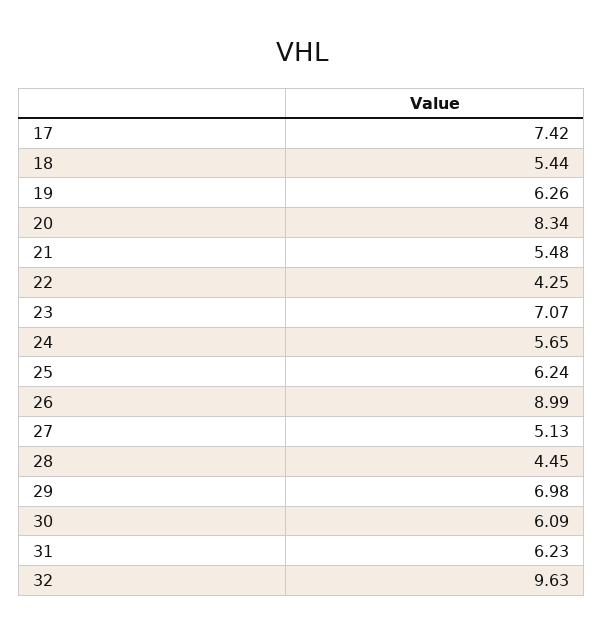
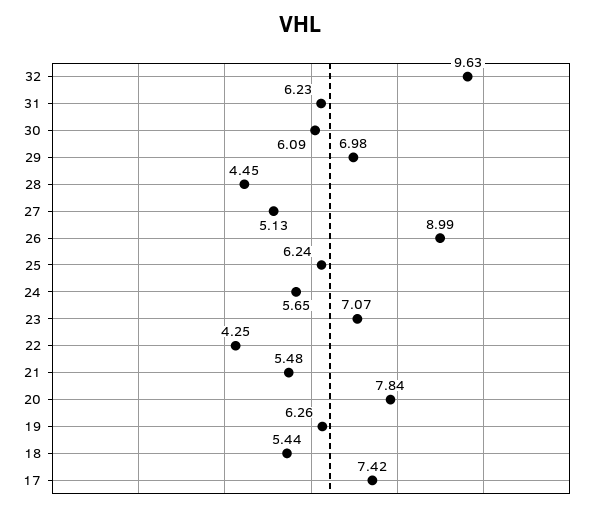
  {
    "17": 7.42,
    "18": 5.44,
    "19": 6.26,
-   "20": 8.34,
+   "20": 7.84,
    "21": 5.48,
    "22": 4.25,
    "23": 7.07,
    "24": 5.65,
    "25": 6.24,
    "26": 8.99,
    "27": 5.13,
    "28": 4.45,
    "29": 6.98,
    "30": 6.09,
    "31": 6.23,
    "32": 9.63
  }

